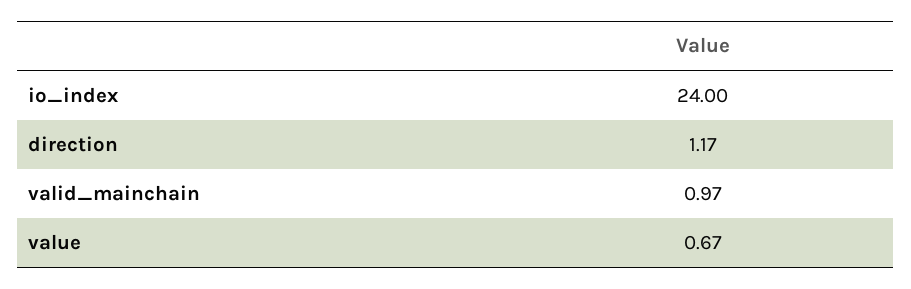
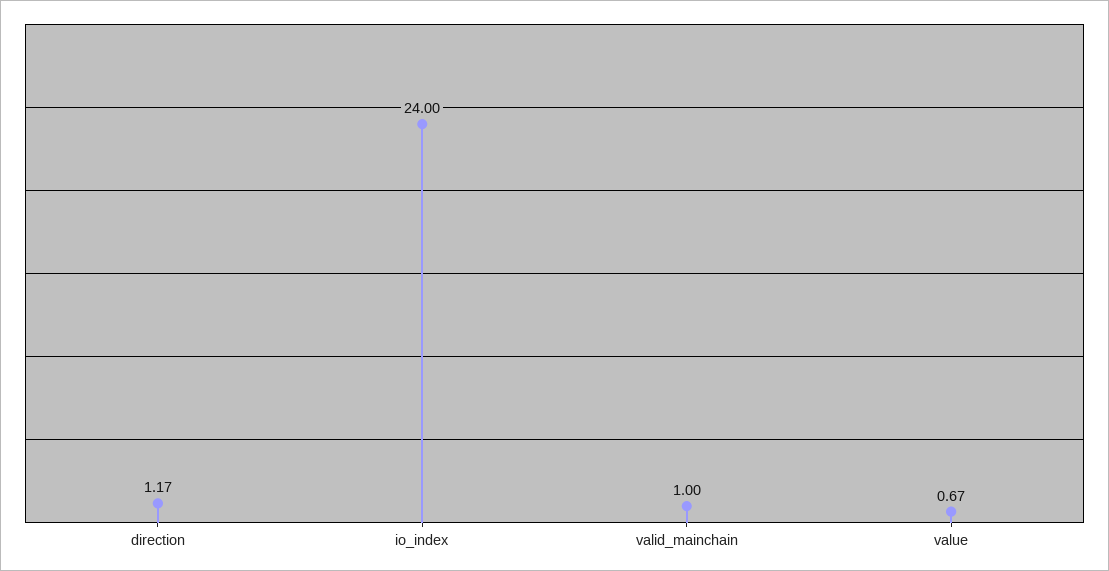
  {
    "io_index": 24,
    "direction": 1.17,
-   "valid_mainchain": 0.97,
+   "valid_mainchain": 1,
    "value": 0.67
  }

